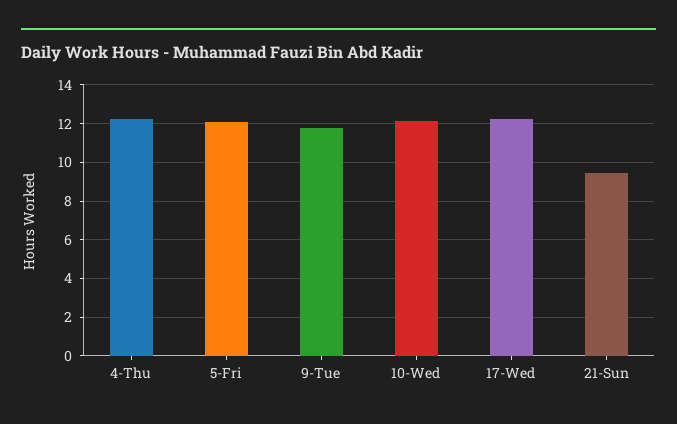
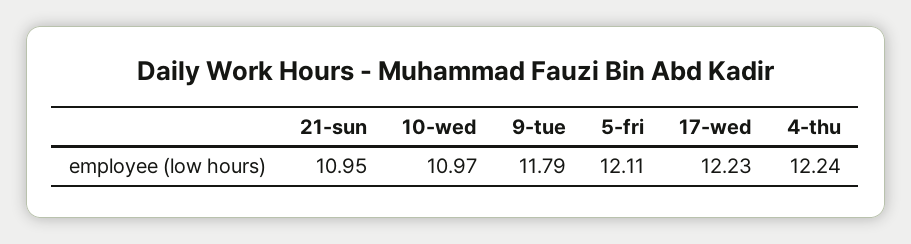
  {
    "4-Thu": 12.24,
    "5-Fri": 12.11,
    "9-Tue": 11.79,
-   "10-Wed": 12,
+   "10-Wed": 10.97,
    "17-Wed": 12.23,
-   "21-Sun": 9.5
+   "21-Sun": 10.95
  }

